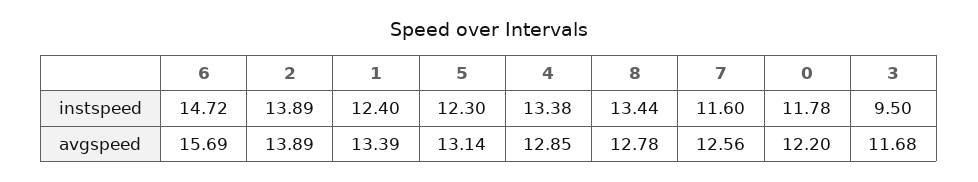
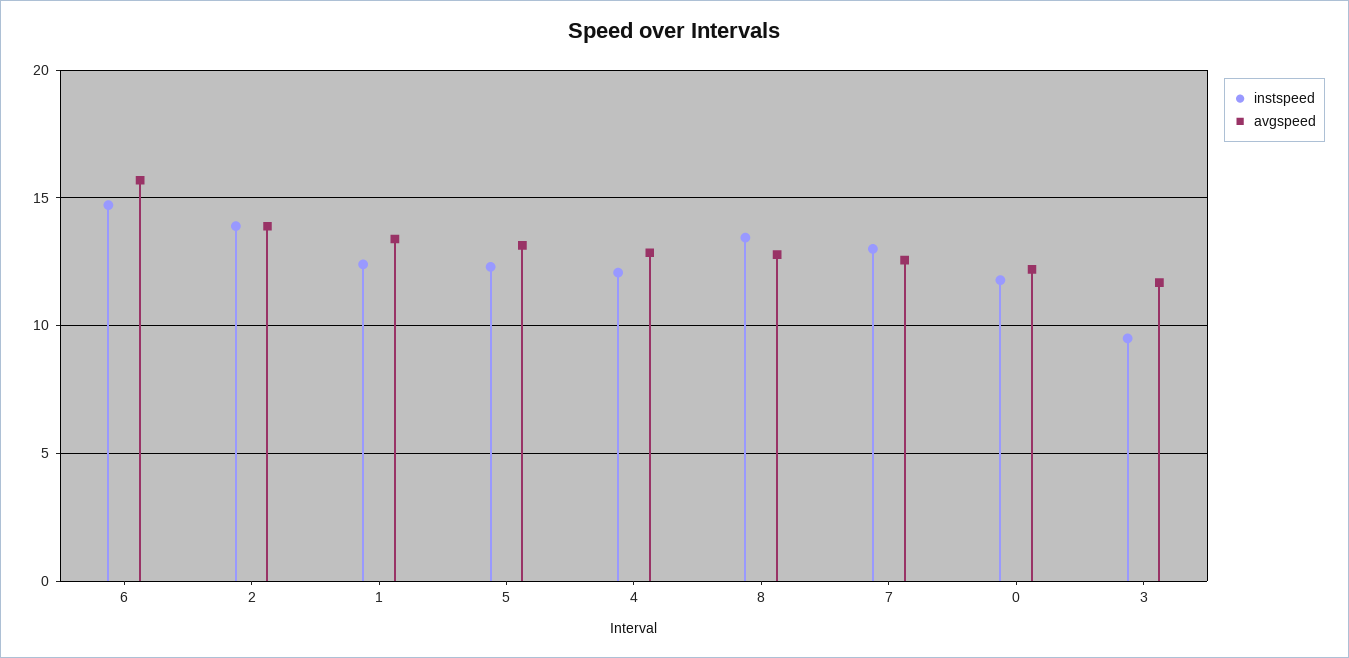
  {
    "instspeed": {
      "6": 14.72,
      "2": 13.89,
      "1": 12.4,
      "5": 12.3,
-     "4": 13.38,
+     "4": 12,
      "8": 13.44,
-     "7": 11.6,
+     "7": 13,
      "0": 11.78,
      "3": 9.5
    },
    "avgspeed": {
      "6": 15.69,
      "2": 13.89,
      "1": 13.39,
      "5": 13.14,
      "4": 12.85,
      "8": 12.78,
      "7": 12.56,
      "0": 12.2,
      "3": 11.68
    }
  }

